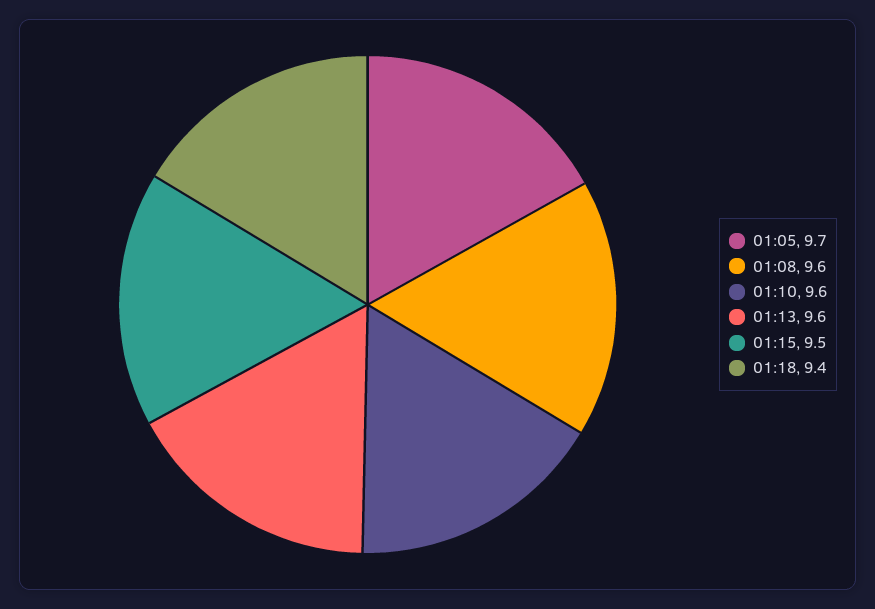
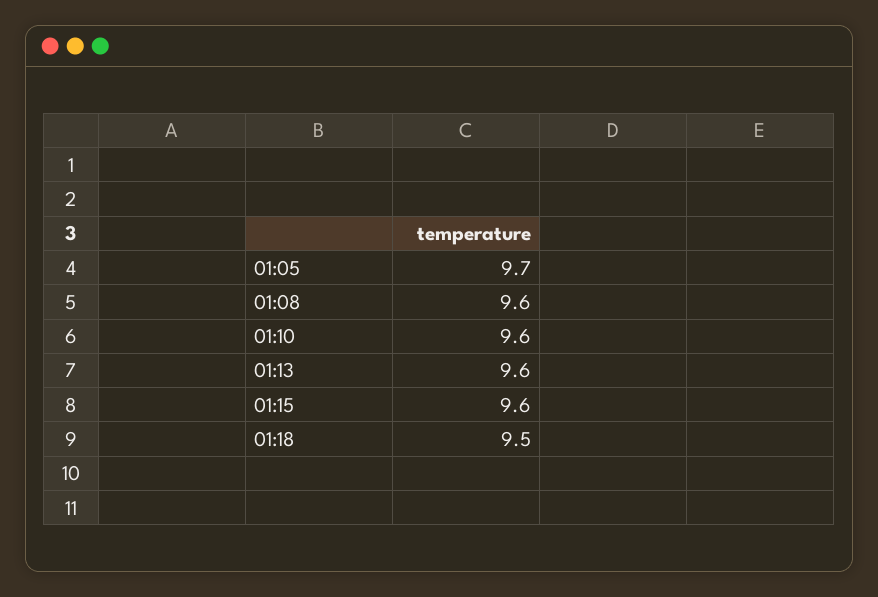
  {
    "01:05": 9.7,
    "01:08": 9.6,
    "01:10": 9.6,
    "01:13": 9.6,
-   "01:15": 9.5,
+   "01:15": 9.6,
-   "01:18": 9.4
+   "01:18": 9.5
  }

